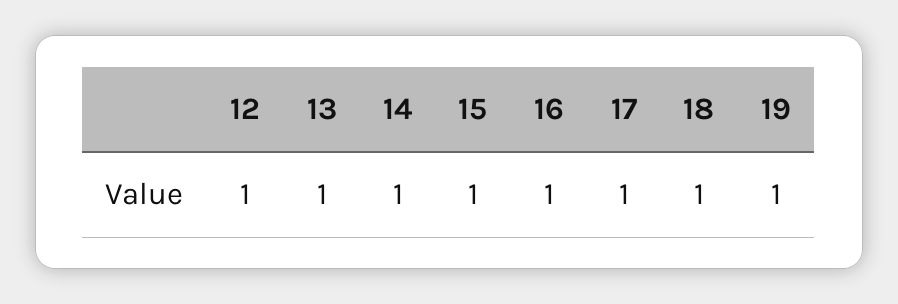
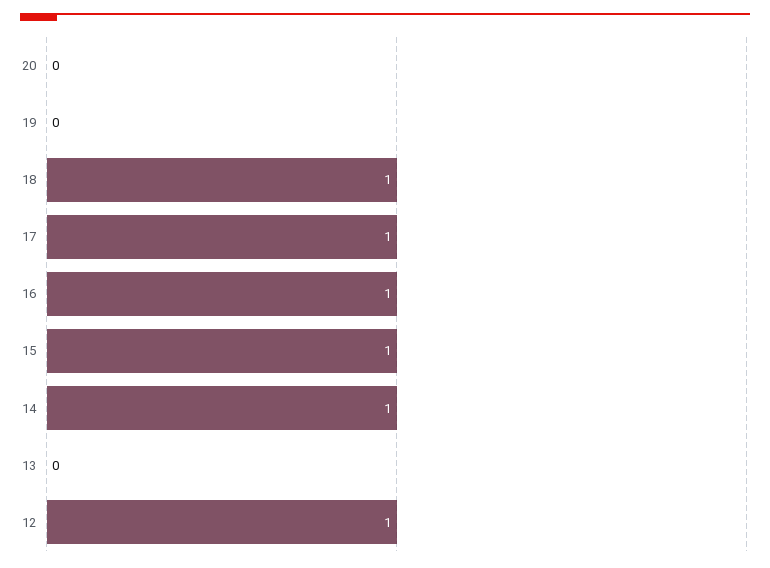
  {
    "12": 1,
-   "13": 1,
+   "13": 0,
    "14": 1,
    "15": 1,
    "16": 1,
    "17": 1,
    "18": 1,
-   "19": 1
+   "19": 0,
+   "20": 0
  }

